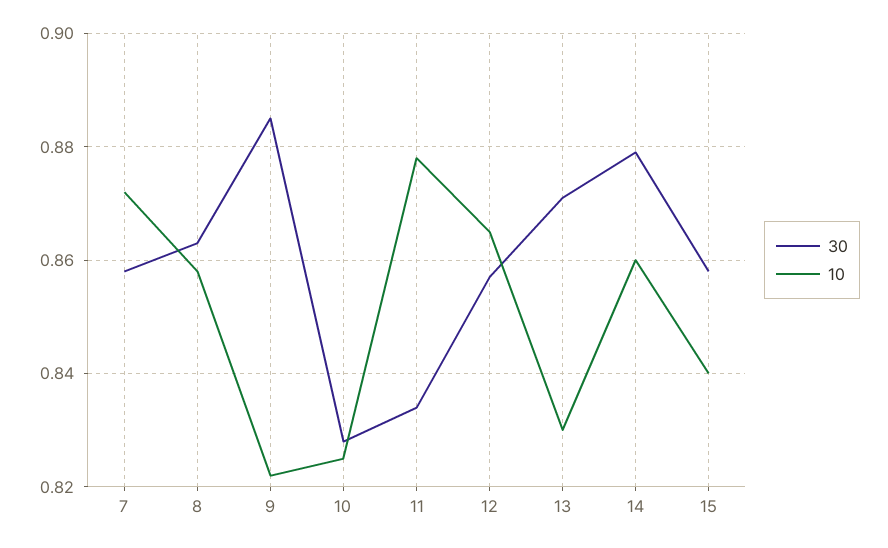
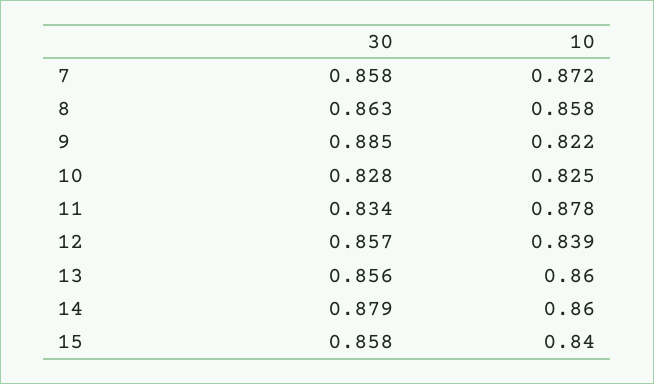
  {
    "30": {
      "7": 0.858,
      "8": 0.863,
      "9": 0.885,
      "10": 0.828,
      "11": 0.834,
      "12": 0.857,
-     "13": 0.87,
+     "13": 0.856,
      "14": 0.879,
      "15": 0.858
    },
    "10": {
      "7": 0.872,
      "8": 0.858,
      "9": 0.822,
      "10": 0.825,
      "11": 0.878,
-     "12": 0.865,
+     "12": 0.839,
-     "13": 0.83,
+     "13": 0.86,
      "14": 0.86,
      "15": 0.84
    }
  }

